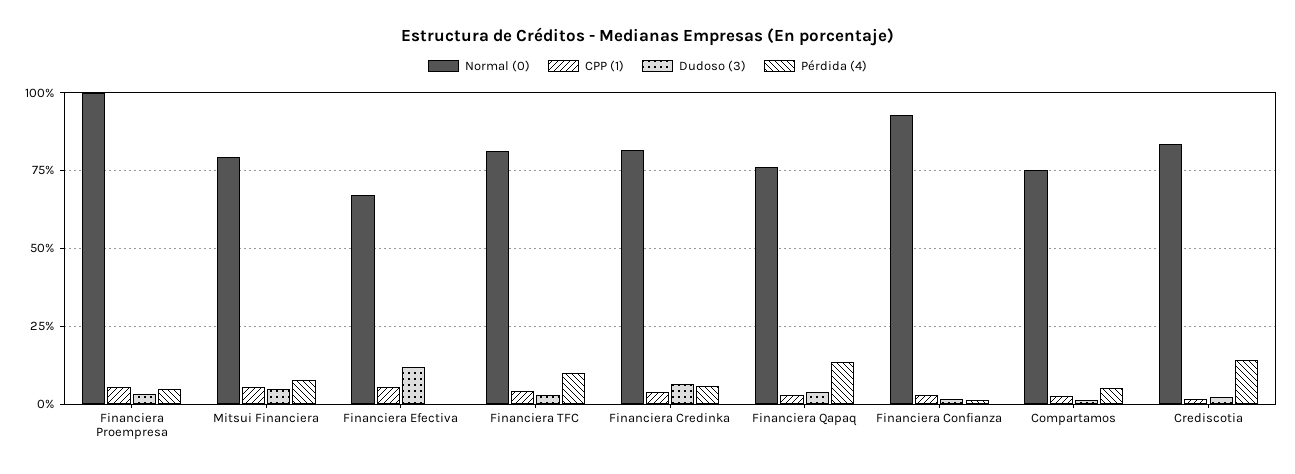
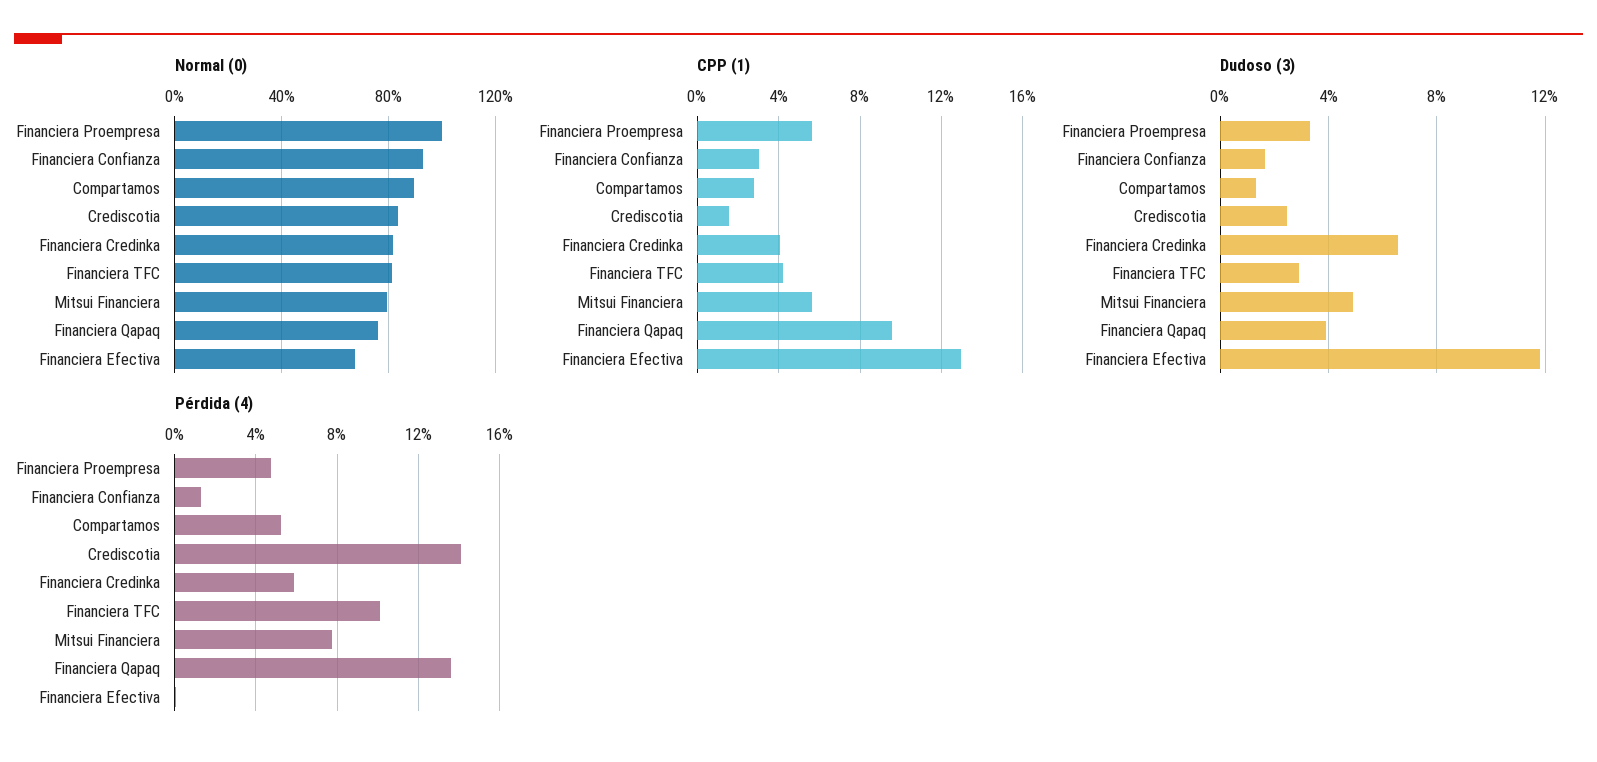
  {
    "Normal (0)": {
      "Financiera Proempresa": 100,
      "Mitsui Financiera": 80,
      "Financiera Efectiva": 67.5,
      "Financiera TFC": 80,
      "Financiera Credinka": 82.5,
      "Financiera Qapaq": 75,
      "Financiera Confianza": 92.5,
-     "Compartamos": 75,
+     "Compartamos": 90,
      "Crediscotia": 82.5
    },
    "CPP (1)": {
      "Financiera Proempresa": 5.5,
      "Mitsui Financiera": 5.5,
-     "Financiera Efectiva": 5,
+     "Financiera Efectiva": 13,
      "Financiera TFC": 4,
      "Financiera Credinka": 4,
-     "Financiera Qapaq": 2.5,
+     "Financiera Qapaq": 9.5,
      "Financiera Confianza": 3,
      "Compartamos": 3,
      "Crediscotia": 1.5
    },
    "Dudoso (3)": {
      "Financiera Proempresa": 3.5,
      "Mitsui Financiera": 5,
      "Financiera Efectiva": 12,
      "Financiera TFC": 3,
      "Financiera Credinka": 6.5,
      "Financiera Qapaq": 4,
      "Financiera Confianza": 1.5,
      "Compartamos": 1.5,
      "Crediscotia": 2.5
    },
    "Pérdida (4)": {
      "Financiera Proempresa": 4.5,
      "Mitsui Financiera": 7.5,
      "Financiera Efectiva": 0,
      "Financiera TFC": 10,
      "Financiera Credinka": 6,
      "Financiera Qapaq": 13.5,
      "Financiera Confianza": 1.5,
      "Compartamos": 5.5,
      "Crediscotia": 14
    }
  }

